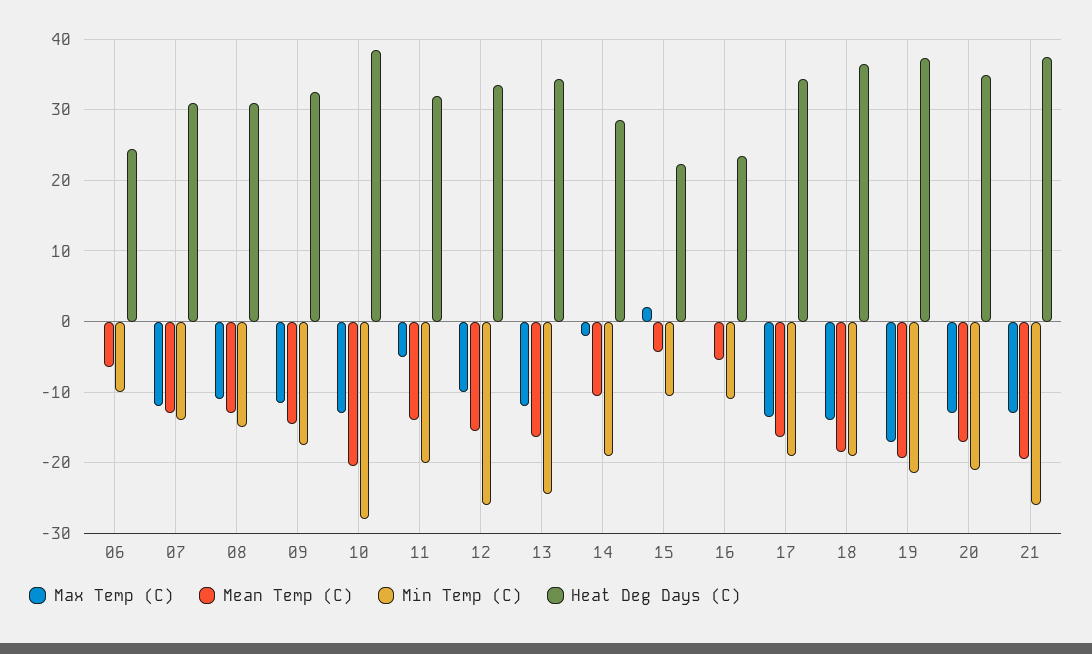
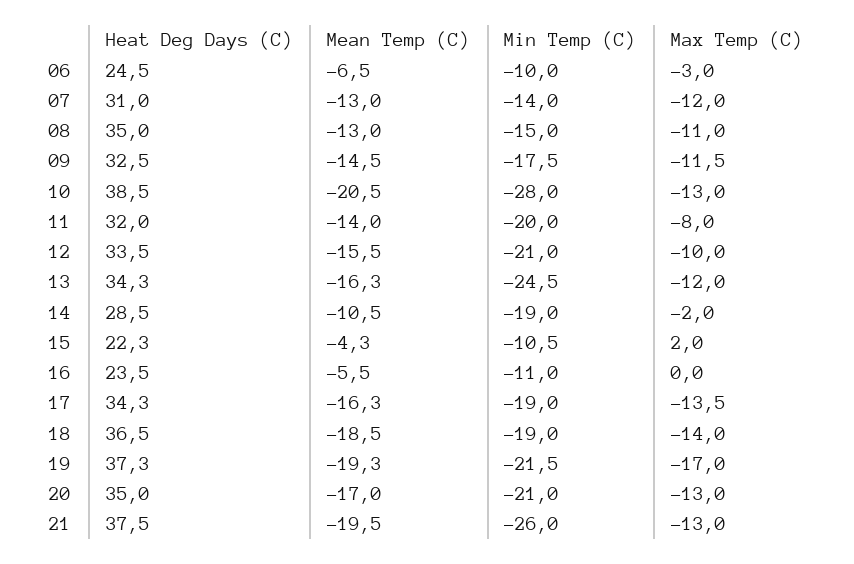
  {
    "Max Temp (C)": {
-     "06": 0,
+     "06": -3,
      "07": -12,
      "08": -11,
      "09": -11.5,
      "10": -13,
-     "11": -5,
+     "11": -8,
      "12": -10,
      "13": -12,
      "14": -2,
      "15": 2,
      "16": 0,
      "17": -13.5,
      "18": -14,
      "19": -17,
      "20": -13,
      "21": -13
    },
    "Mean Temp (C)": {
      "06": -6.5,
      "07": -13,
      "08": -13,
      "09": -14.5,
      "10": -20.5,
      "11": -14,
      "12": -15.5,
      "13": -16.3,
      "14": -10.5,
      "15": -4.3,
      "16": -5.5,
      "17": -16.3,
      "18": -18.5,
      "19": -19.3,
      "20": -17,
      "21": -19.5
    },
    "Min Temp (C)": {
      "06": -10,
      "07": -14,
      "08": -15,
      "09": -17.5,
      "10": -28,
      "11": -20,
-     "12": -26,
+     "12": -21,
      "13": -24.5,
      "14": -19,
      "15": -10.5,
      "16": -11,
      "17": -19,
      "18": -19,
      "19": -21.5,
      "20": -21,
      "21": -26
    },
    "Heat Deg Days (C)": {
      "06": 24.5,
      "07": 31,
-     "08": 31,
+     "08": 35,
      "09": 32.5,
      "10": 38.5,
      "11": 32,
      "12": 33.5,
      "13": 34.3,
      "14": 28.5,
      "15": 22.3,
      "16": 23.5,
      "17": 34.3,
      "18": 36.5,
      "19": 37.3,
      "20": 35,
      "21": 37.5
    }
  }

